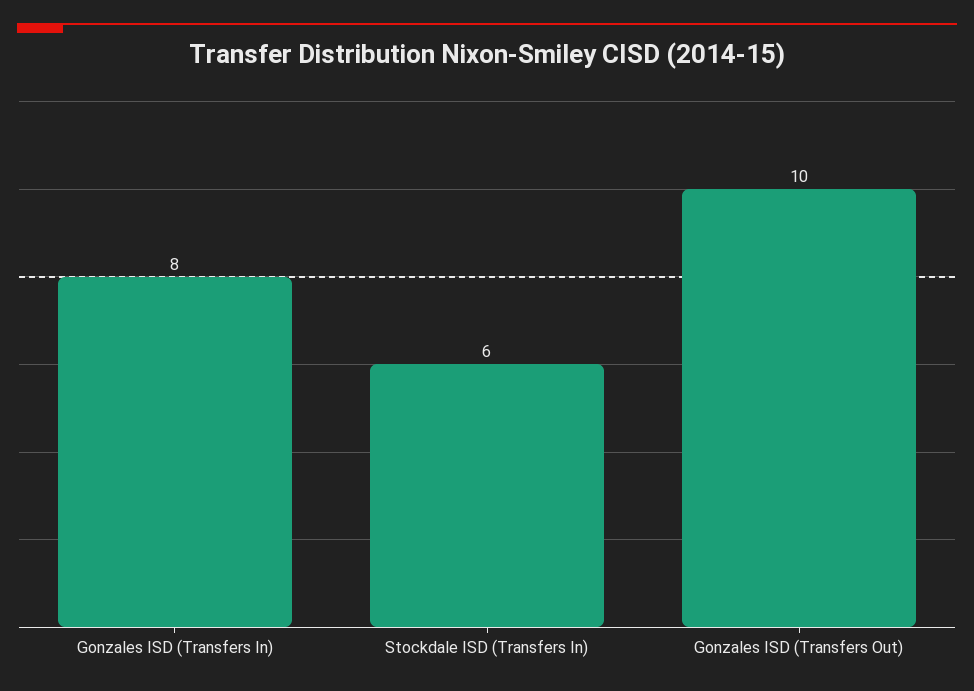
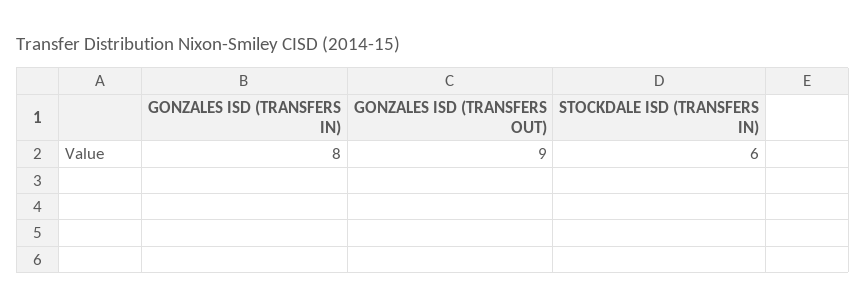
  {
    "Gonzales ISD (Transfers In)": 8,
    "Stockdale ISD (Transfers In)": 6,
-   "Gonzales ISD (Transfers Out)": 10
+   "Gonzales ISD (Transfers Out)": 9
  }

